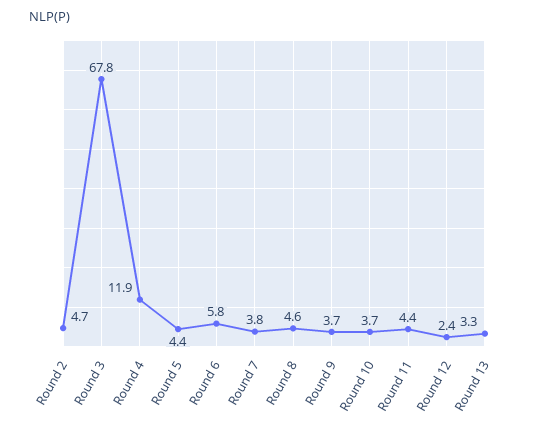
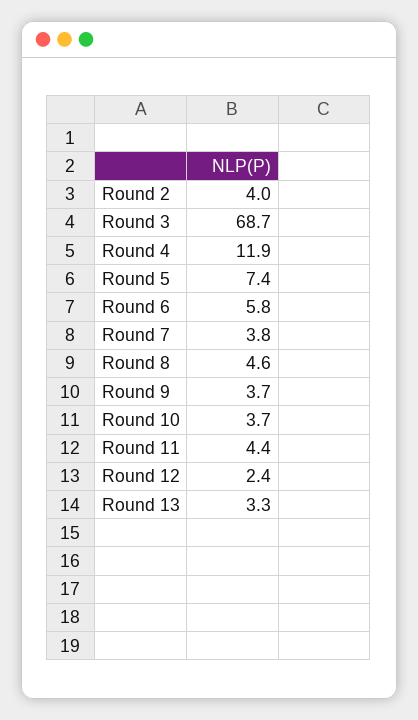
  {
-   "Round 2": 4.7,
+   "Round 2": 4,
-   "Round 3": 67.8,
+   "Round 3": 68.7,
    "Round 4": 11.9,
-   "Round 5": 4.4,
+   "Round 5": 7.4,
    "Round 6": 5.8,
    "Round 7": 3.8,
    "Round 8": 4.6,
    "Round 9": 3.7,
    "Round 10": 3.7,
    "Round 11": 4.4,
    "Round 12": 2.4,
    "Round 13": 3.3
  }

